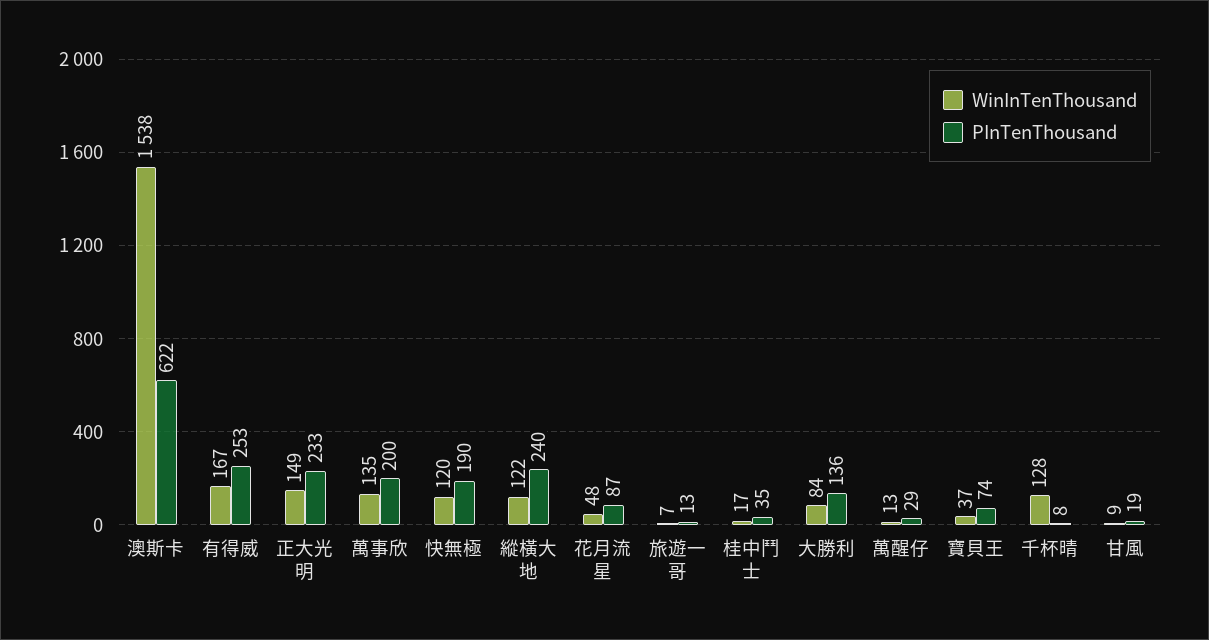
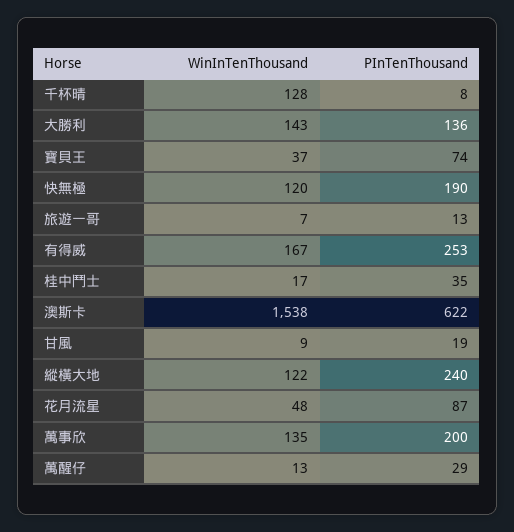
  {
    "WinInTenThousand": {
      "澳斯卡": 1538,
      "有得威": 167,
-     "正大光明": 149,
      "萬事欣": 135,
      "快無極": 120,
      "縱橫大地": 122,
      "花月流星": 48,
      "旅遊一哥": 7,
      "桂中鬥士": 17,
-     "大勝利": 84,
+     "大勝利": 143,
      "萬醒仔": 13,
      "寶貝王": 37,
      "千杯晴": 128,
      "甘風": 9
    },
    "PInTenThousand": {
      "澳斯卡": 622,
      "有得威": 253,
-     "正大光明": 233,
      "萬事欣": 200,
      "快無極": 190,
      "縱橫大地": 240,
      "花月流星": 87,
      "旅遊一哥": 13,
      "桂中鬥士": 35,
      "大勝利": 136,
      "萬醒仔": 29,
      "寶貝王": 74,
      "千杯晴": 8,
      "甘風": 19
    }
  }

